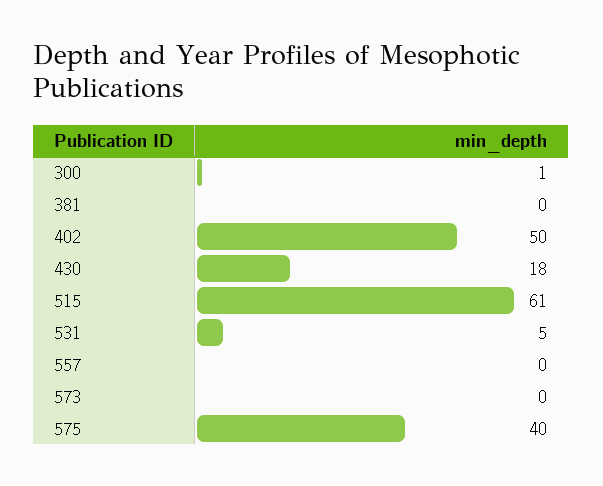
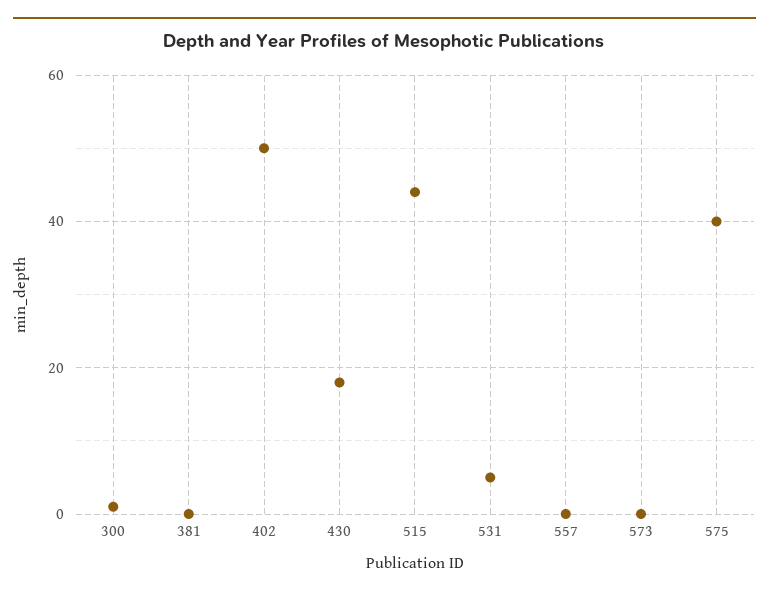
  {
    "300": 1,
    "381": 0,
    "402": 50,
    "430": 18,
-   "515": 61,
+   "515": 45,
    "531": 5,
    "557": 0,
    "573": 0,
    "575": 40
  }

